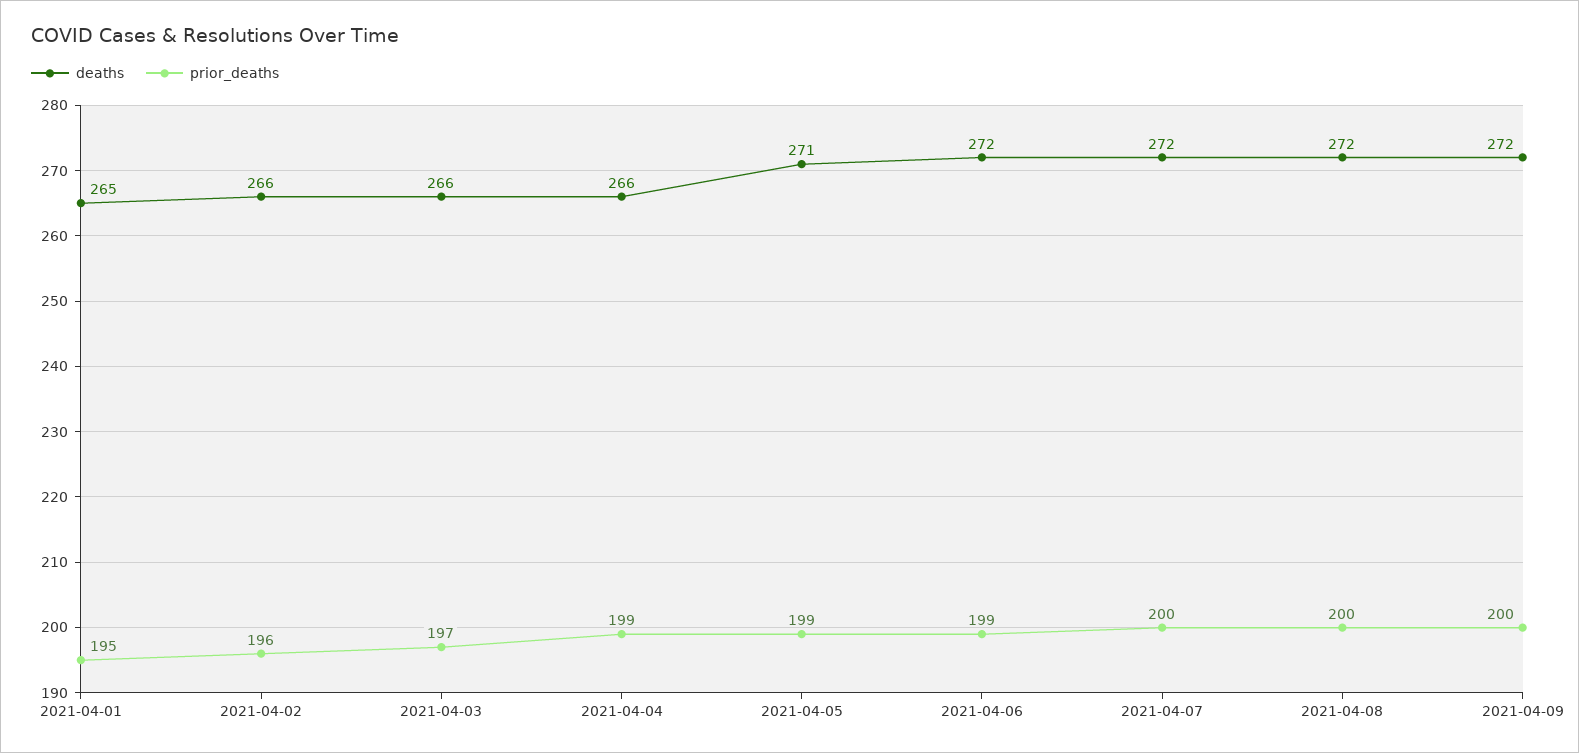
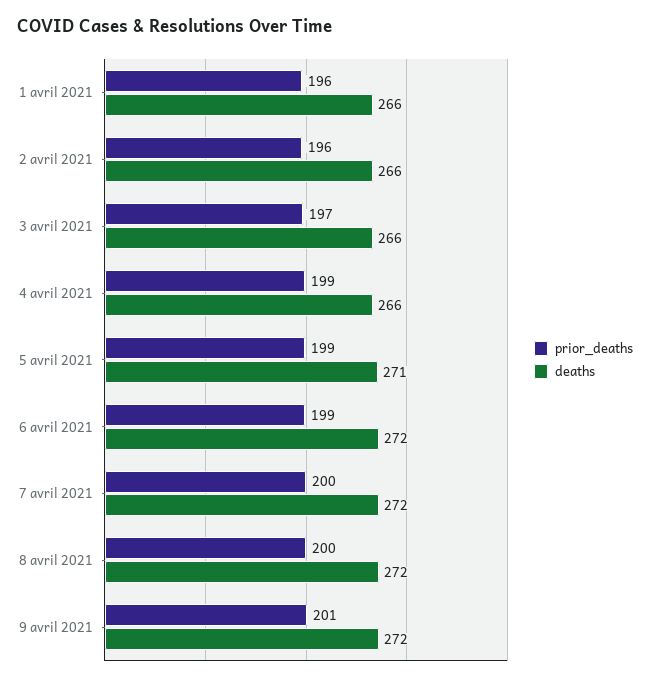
  {
    "deaths": {
-     "2021-04-01": 265,
+     "2021-04-01": 266,
      "2021-04-02": 266,
      "2021-04-03": 266,
      "2021-04-04": 266,
      "2021-04-05": 271,
      "2021-04-06": 272,
      "2021-04-07": 272,
      "2021-04-08": 272,
      "2021-04-09": 272
    },
    "prior_deaths": {
-     "2021-04-01": 195,
+     "2021-04-01": 196,
      "2021-04-02": 196,
      "2021-04-03": 197,
      "2021-04-04": 199,
      "2021-04-05": 199,
      "2021-04-06": 199,
      "2021-04-07": 200,
      "2021-04-08": 200,
-     "2021-04-09": 200
+     "2021-04-09": 201
    }
  }

